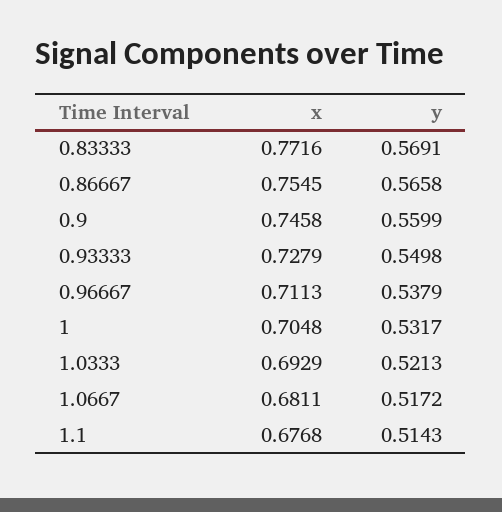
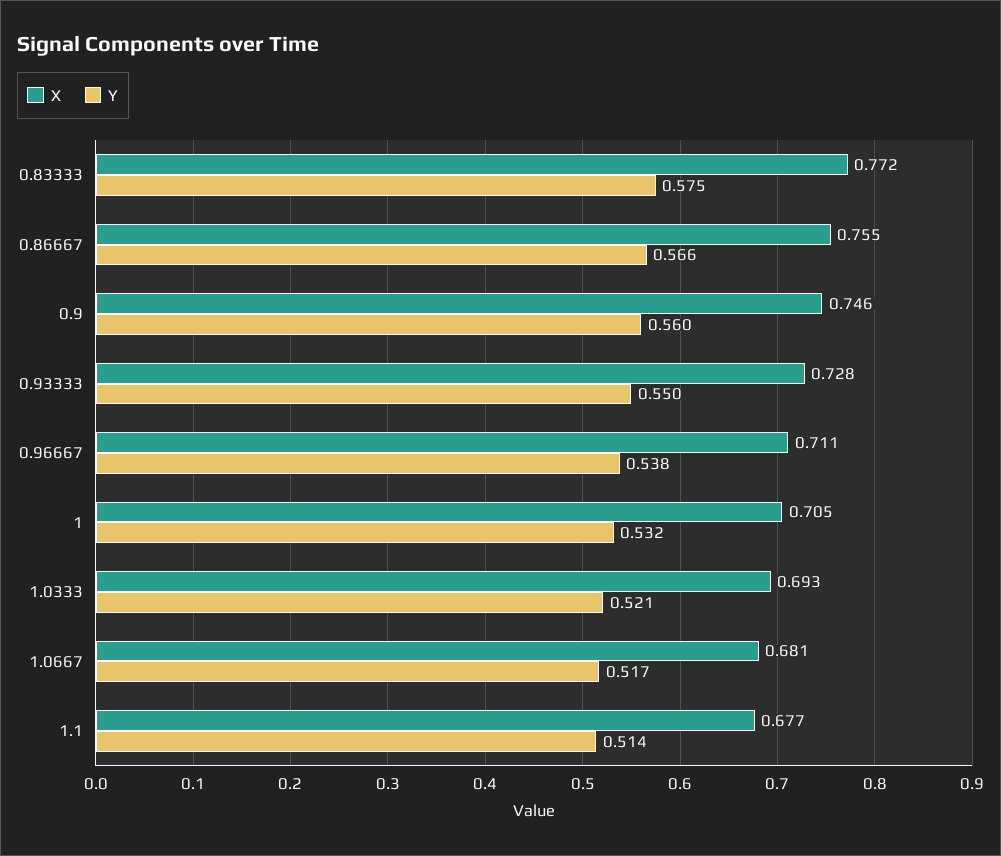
  {
    "x": {
      "0.83333": 0.7716,
      "0.86667": 0.7545,
      "0.9": 0.7458,
      "0.93333": 0.7279,
      "0.96667": 0.7113,
      "1": 0.7048,
      "1.0333": 0.6929,
      "1.0667": 0.6811,
      "1.1": 0.6768
    },
    "y": {
-     "0.83333": 0.5691,
+     "0.83333": 0.575,
      "0.86667": 0.5658,
      "0.9": 0.5599,
      "0.93333": 0.5498,
      "0.96667": 0.5379,
      "1": 0.5317,
      "1.0333": 0.5213,
      "1.0667": 0.5172,
      "1.1": 0.5143
    }
  }

